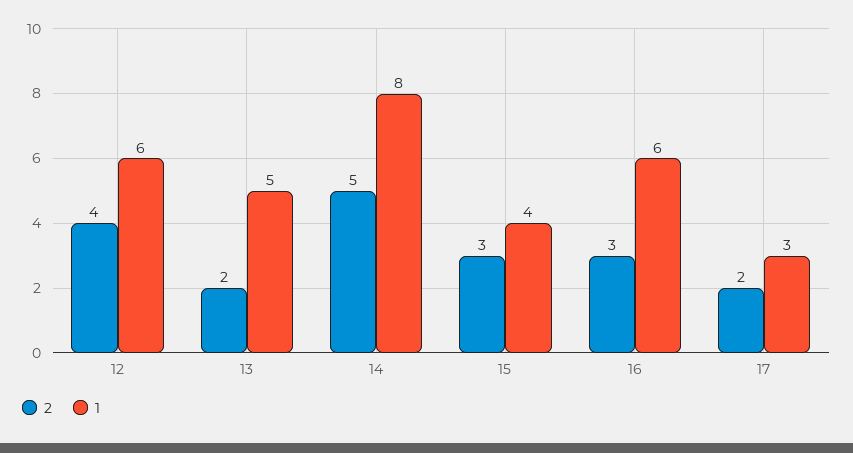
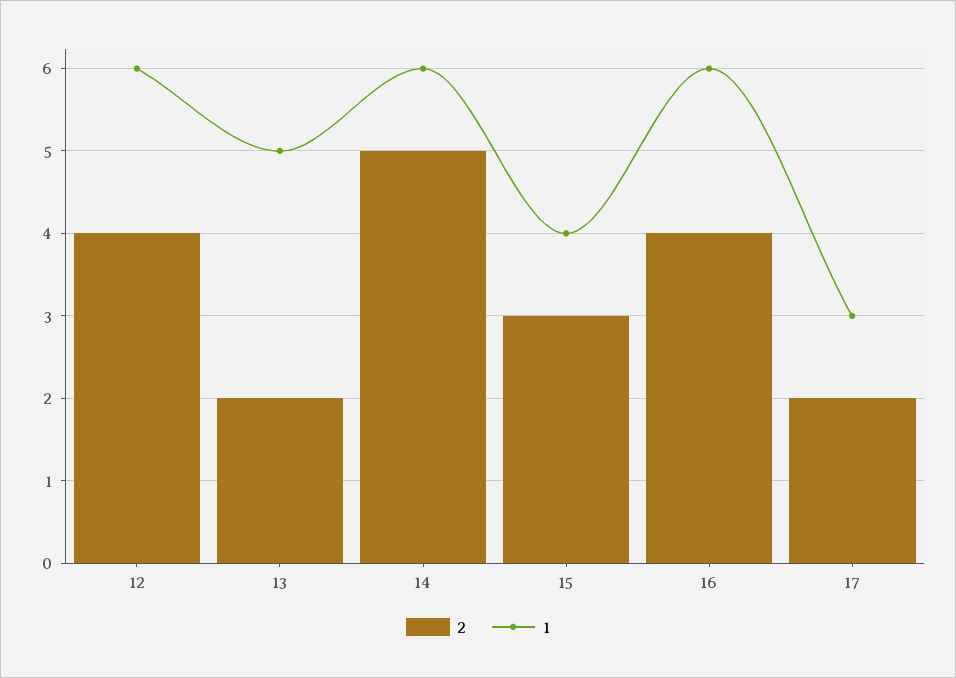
  {
    "2": {
      "12": 4,
      "13": 2,
      "14": 5,
      "15": 3,
-     "16": 3,
+     "16": 4,
      "17": 2
    },
    "1": {
      "12": 6,
      "13": 5,
-     "14": 8,
+     "14": 6,
      "15": 4,
      "16": 6,
      "17": 3
    }
  }

